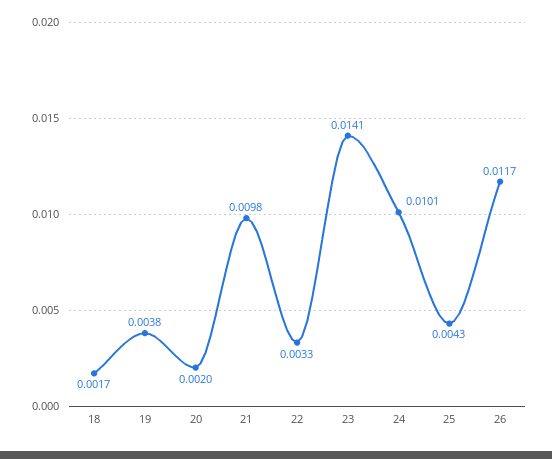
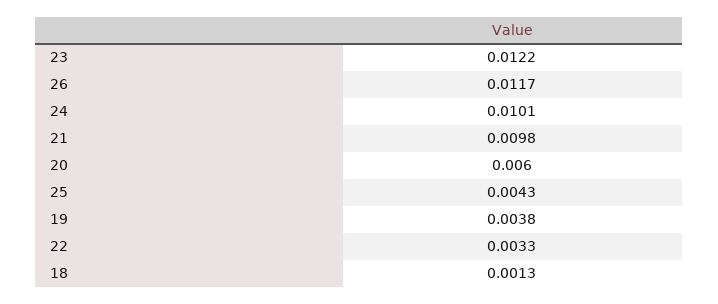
  {
-   "18": 0.0017,
+   "18": 0.0013,
    "19": 0.0038,
-   "20": 0.002,
+   "20": 0.006,
    "21": 0.0098,
    "22": 0.0033,
-   "23": 0.0141,
+   "23": 0.0122,
    "24": 0.0101,
    "25": 0.0043,
    "26": 0.0117
  }

